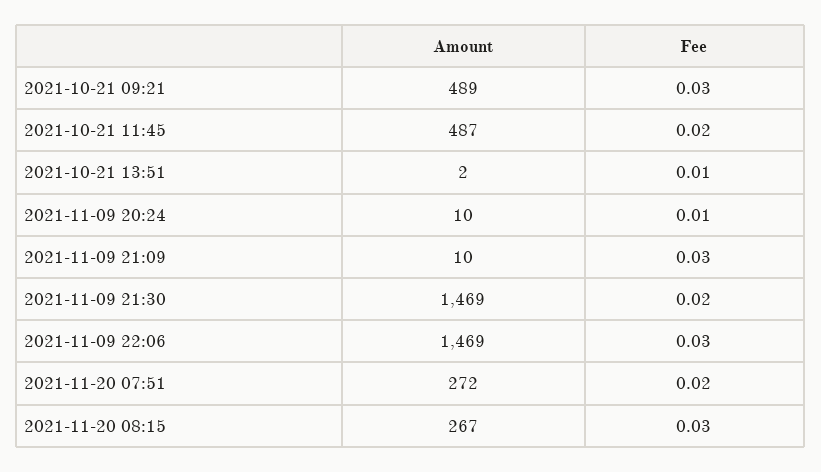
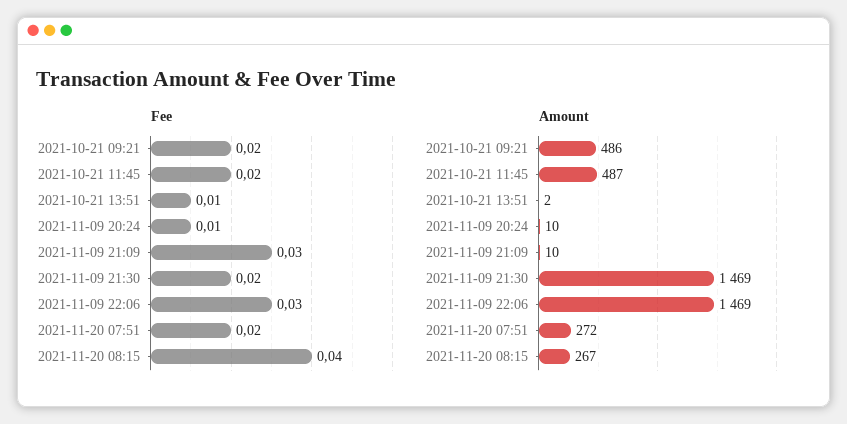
  {
    "Amount": {
-     "2021-10-21 09:21": 489,
+     "2021-10-21 09:21": 486,
      "2021-10-21 11:45": 487,
      "2021-10-21 13:51": 2,
      "2021-11-09 20:24": 10,
      "2021-11-09 21:09": 10,
      "2021-11-09 21:30": 1469,
      "2021-11-09 22:06": 1469,
      "2021-11-20 07:51": 272,
      "2021-11-20 08:15": 267
    },
    "Fee": {
-     "2021-10-21 09:21": 0.03,
+     "2021-10-21 09:21": 0.02,
      "2021-10-21 11:45": 0.02,
      "2021-10-21 13:51": 0.01,
      "2021-11-09 20:24": 0.01,
      "2021-11-09 21:09": 0.03,
      "2021-11-09 21:30": 0.02,
      "2021-11-09 22:06": 0.03,
      "2021-11-20 07:51": 0.02,
-     "2021-11-20 08:15": 0.03
+     "2021-11-20 08:15": 0.04
    }
  }

